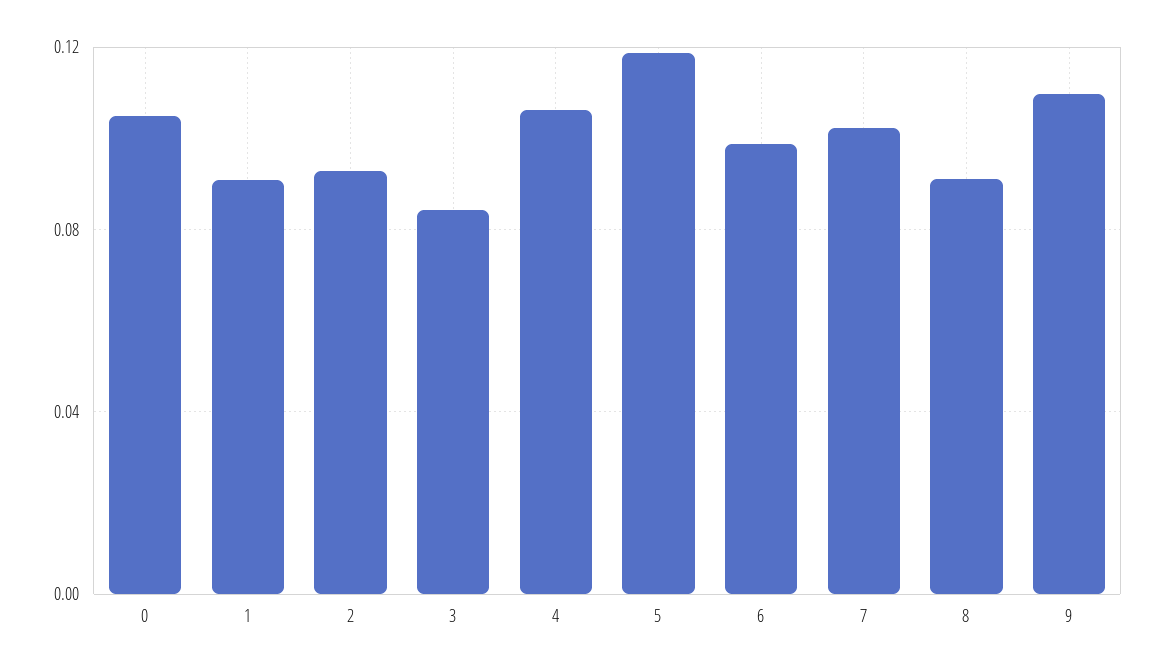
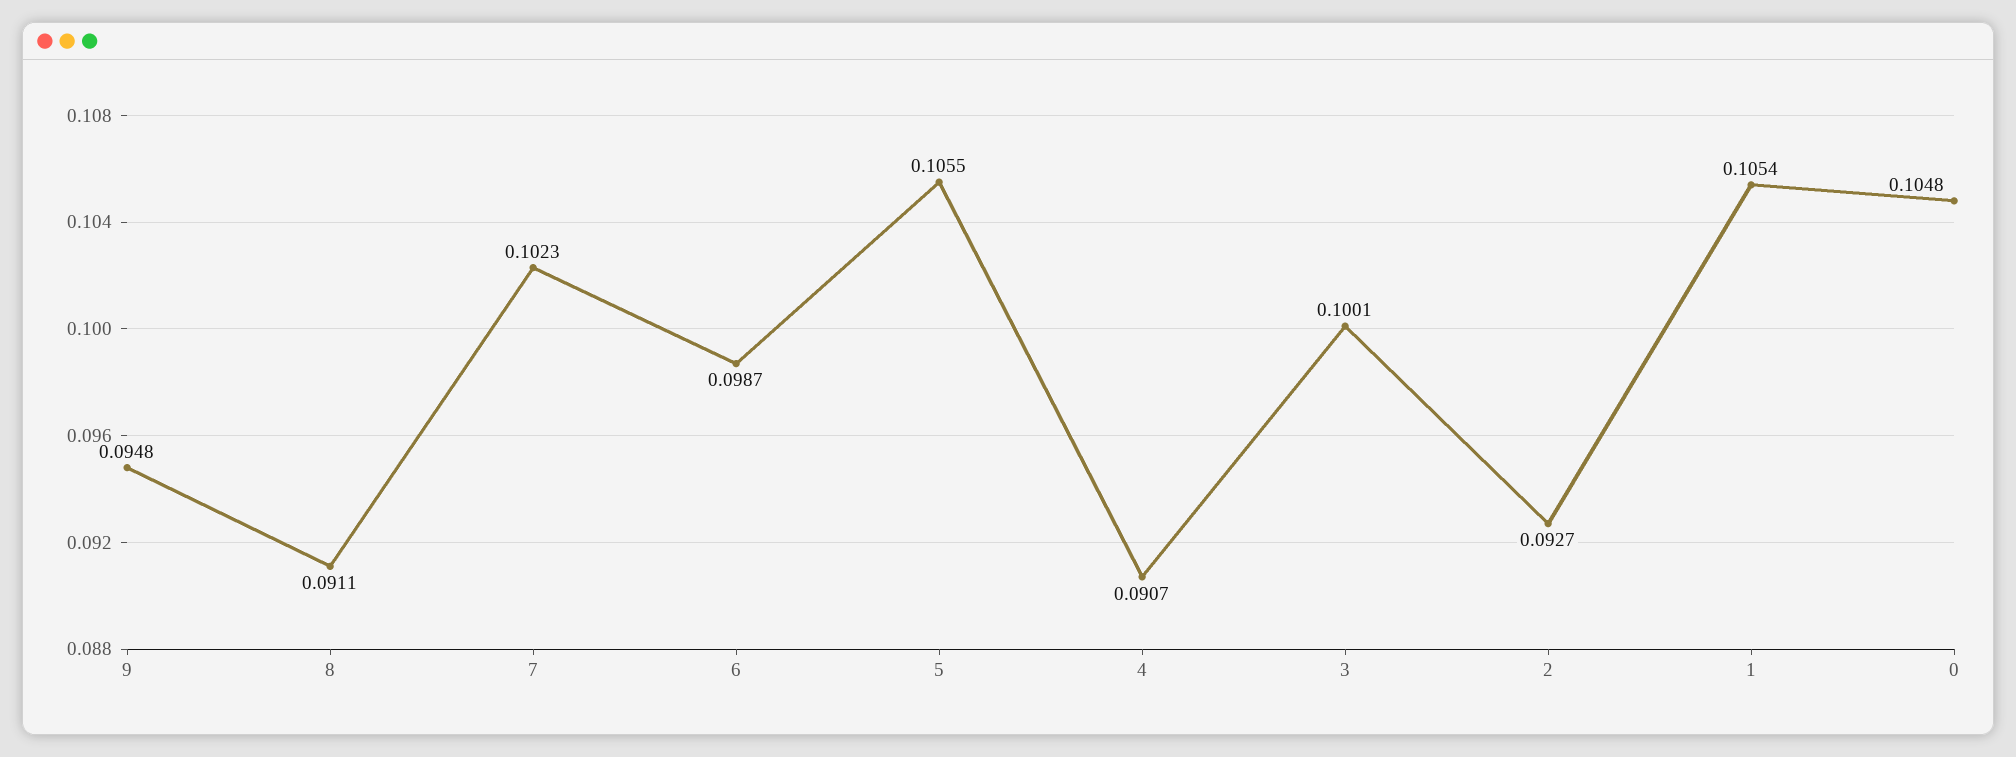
  {
    "0": 0.1048,
-   "1": 0.09,
+   "1": 0.1054,
    "2": 0.0927,
-   "3": 0.085,
+   "3": 0.1001,
-   "4": 0.105,
+   "4": 0.0907,
-   "5": 0.12,
+   "5": 0.1055,
    "6": 0.0987,
    "7": 0.1023,
    "8": 0.0911,
-   "9": 0.11
+   "9": 0.0948
  }

